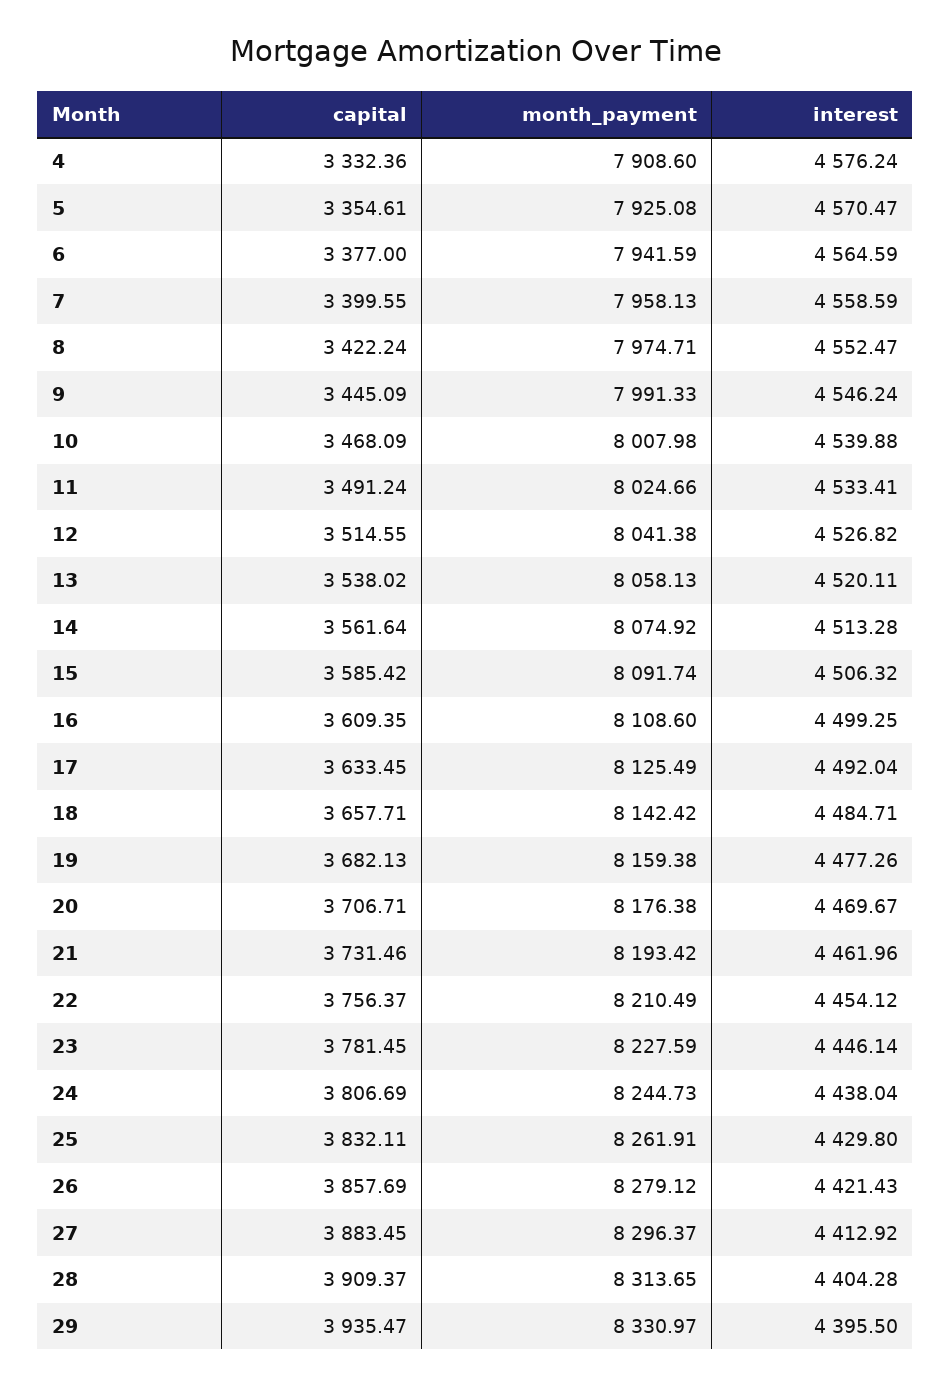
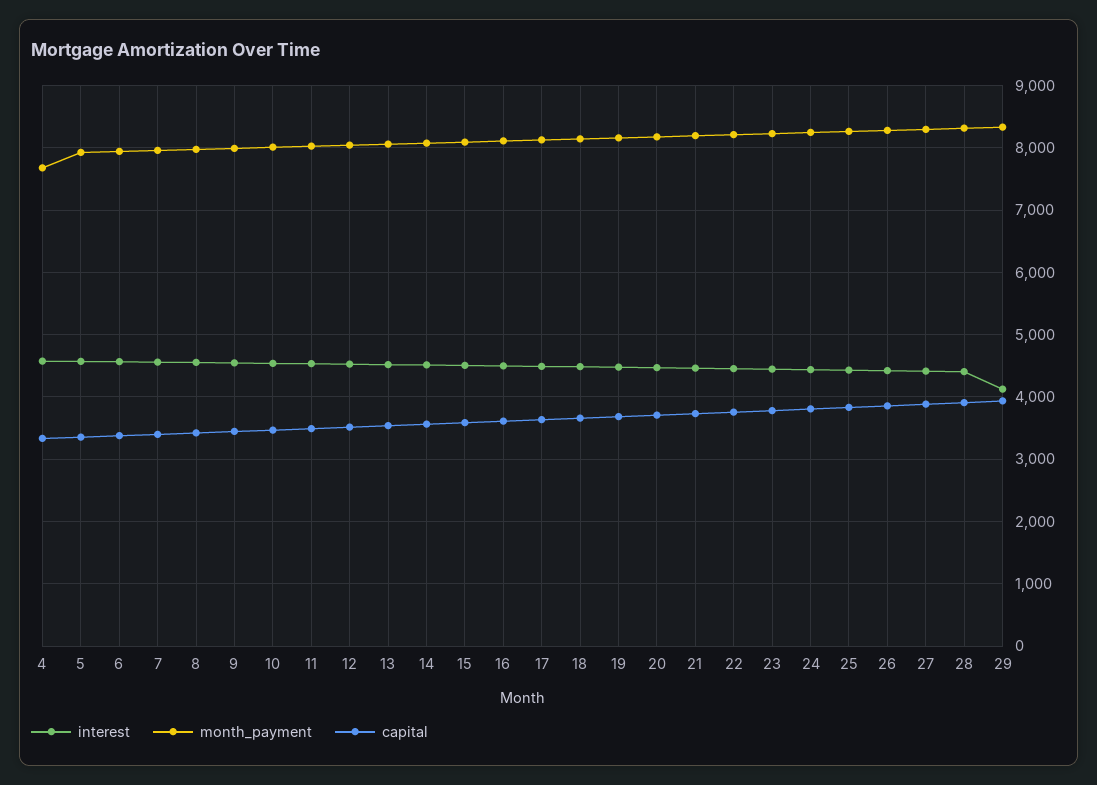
  {
    "capital": {
      "4": 3332.36,
      "5": 3354.61,
      "6": 3377,
      "7": 3399.55,
      "8": 3422.24,
      "9": 3445.09,
      "10": 3468.09,
      "11": 3491.24,
      "12": 3514.55,
      "13": 3538.02,
      "14": 3561.64,
      "15": 3585.42,
      "16": 3609.35,
      "17": 3633.45,
      "18": 3657.71,
      "19": 3682.13,
      "20": 3706.71,
      "21": 3731.46,
      "22": 3756.37,
      "23": 3781.45,
      "24": 3806.69,
      "25": 3832.11,
      "26": 3857.69,
      "27": 3883.45,
      "28": 3909.37,
      "29": 3935.47
    },
    "month_payment": {
-     "4": 7908.6,
+     "4": 7700,
      "5": 7925.08,
      "6": 7941.59,
      "7": 7958.13,
      "8": 7974.71,
      "9": 7991.33,
      "10": 8007.98,
      "11": 8024.66,
      "12": 8041.38,
      "13": 8058.13,
      "14": 8074.92,
      "15": 8091.74,
      "16": 8108.6,
      "17": 8125.49,
      "18": 8142.42,
      "19": 8159.38,
      "20": 8176.38,
      "21": 8193.42,
      "22": 8210.49,
      "23": 8227.59,
      "24": 8244.73,
      "25": 8261.91,
      "26": 8279.12,
      "27": 8296.37,
      "28": 8313.65,
      "29": 8330.97
    },
    "interest": {
      "4": 4576.24,
      "5": 4570.47,
      "6": 4564.59,
      "7": 4558.59,
      "8": 4552.47,
      "9": 4546.24,
      "10": 4539.88,
      "11": 4533.41,
      "12": 4526.82,
      "13": 4520.11,
      "14": 4513.28,
      "15": 4506.32,
      "16": 4499.25,
      "17": 4492.04,
      "18": 4484.71,
      "19": 4477.26,
      "20": 4469.67,
      "21": 4461.96,
      "22": 4454.12,
      "23": 4446.14,
      "24": 4438.04,
      "25": 4429.8,
      "26": 4421.43,
      "27": 4412.92,
      "28": 4404.28,
-     "29": 4395.5
+     "29": 4100
    }
  }

